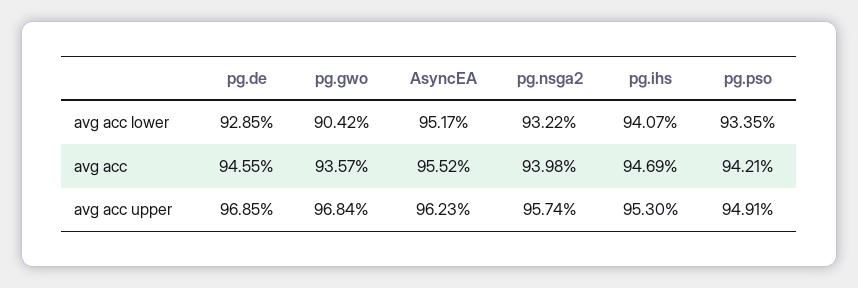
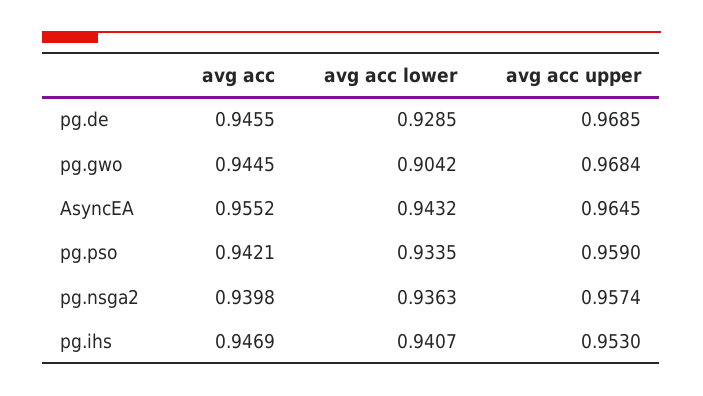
  {
    "pg.de": {
      "avg acc lower": 0.9285,
      "avg acc": 0.9455,
      "avg acc upper": 0.9685
    },
    "pg.gwo": {
      "avg acc lower": 0.9042,
-     "avg acc": 0.9357,
+     "avg acc": 0.9445,
      "avg acc upper": 0.9684
    },
    "AsyncEA": {
-     "avg acc lower": 0.9517,
+     "avg acc lower": 0.9432,
      "avg acc": 0.9552,
-     "avg acc upper": 0.9623
+     "avg acc upper": 0.9645
    },
    "pg.nsga2": {
-     "avg acc lower": 0.9322,
+     "avg acc lower": 0.9363,
      "avg acc": 0.9398,
      "avg acc upper": 0.9574
    },
    "pg.ihs": {
      "avg acc lower": 0.9407,
      "avg acc": 0.9469,
      "avg acc upper": 0.953
    },
    "pg.pso": {
      "avg acc lower": 0.9335,
      "avg acc": 0.9421,
-     "avg acc upper": 0.9491
+     "avg acc upper": 0.959
    }
  }

